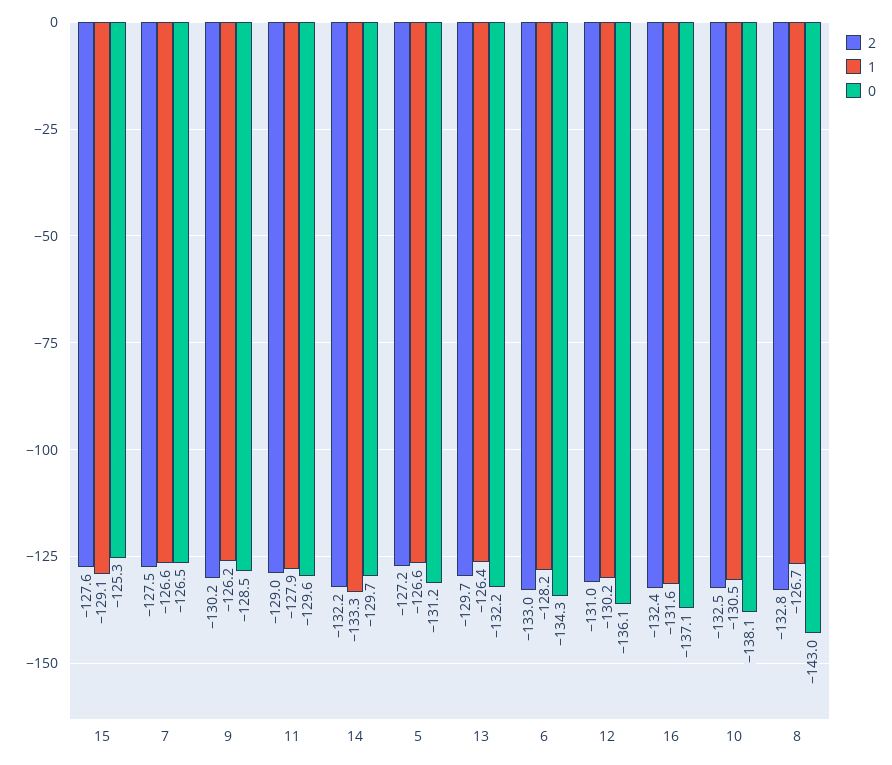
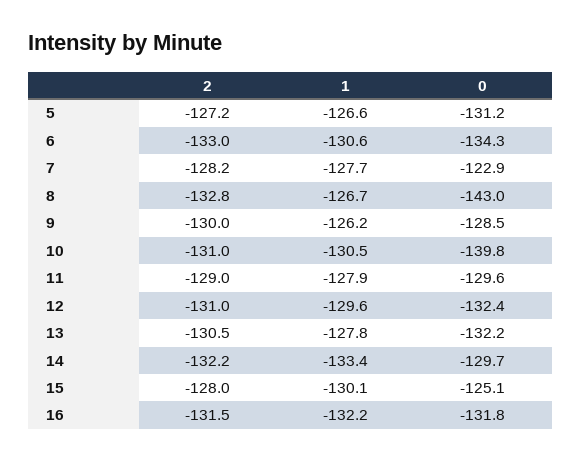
  {
    "2": {
-     "15": -127.6,
+     "15": -128,
-     "7": -127.5,
+     "7": -128.2,
-     "9": -130.2,
+     "9": -130,
      "11": -129,
      "14": -132.2,
      "5": -127.2,
-     "13": -129.7,
+     "13": -130.5,
      "6": -133,
      "12": -131,
-     "16": -132.4,
+     "16": -131.5,
-     "10": -132.5,
+     "10": -131,
      "8": -132.8
    },
    "1": {
-     "15": -129.1,
+     "15": -130.1,
-     "7": -126.6,
+     "7": -127.7,
      "9": -126.2,
      "11": -127.9,
-     "14": -133.3,
+     "14": -133.4,
      "5": -126.6,
-     "13": -126.4,
+     "13": -127.8,
-     "6": -128.2,
+     "6": -130.6,
-     "12": -130.2,
+     "12": -129.6,
-     "16": -131.6,
+     "16": -132.2,
      "10": -130.5,
      "8": -126.7
    },
    "0": {
-     "15": -125.3,
+     "15": -125.1,
-     "7": -126.5,
+     "7": -122.9,
      "9": -128.5,
      "11": -129.6,
      "14": -129.7,
      "5": -131.2,
      "13": -132.2,
      "6": -134.3,
-     "12": -136.1,
+     "12": -132.4,
-     "16": -137.1,
+     "16": -131.8,
-     "10": -138.1,
+     "10": -139.8,
      "8": -143
    }
  }

